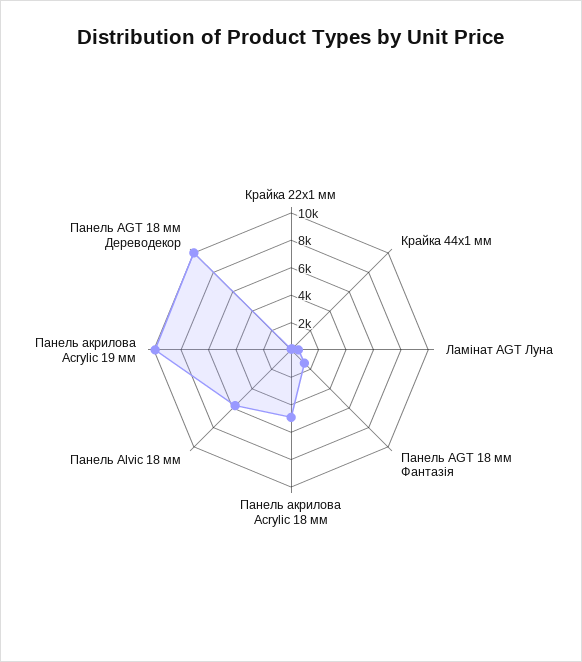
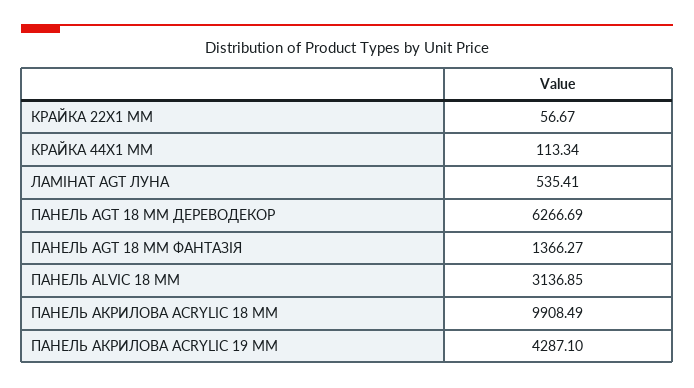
  {
    "Крайка 22x1 мм": 56.67,
    "Крайка 44x1 мм": 113.34,
    "Ламінат AGT Луна": 535.41,
    "Панель AGT 18 мм Фантазія": 1366.27,
-   "Панель акрилова Acrylic 18 мм": 5000,
+   "Панель акрилова Acrylic 18 мм": 9908.49,
-   "Панель Alvic 18 мм": 6000,
+   "Панель Alvic 18 мм": 3136.85,
-   "Панель акрилова Acrylic 19 мм": 10000,
+   "Панель акрилова Acrylic 19 мм": 4287.1,
-   "Панель AGT 18 мм Дереводекор": 10000
+   "Панель AGT 18 мм Дереводекор": 6266.69
  }

